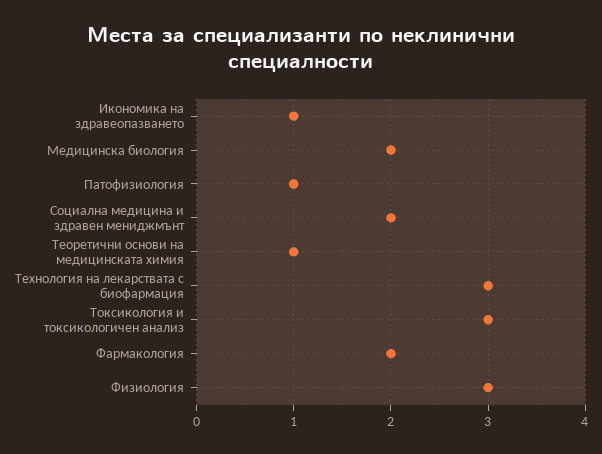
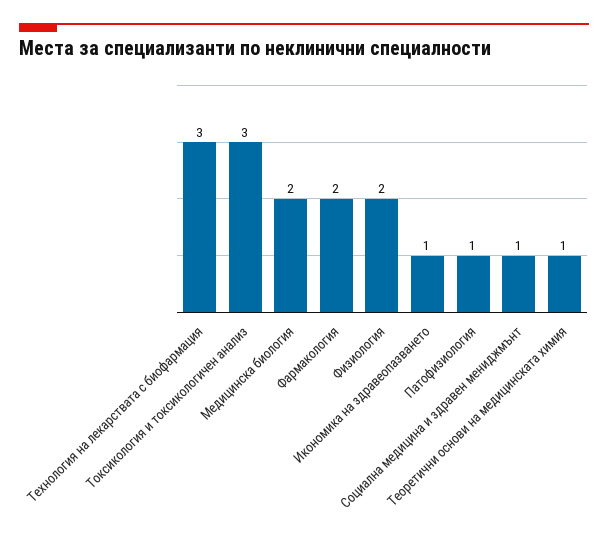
  {
    "Икономика на здравеопазването": 1,
    "Медицинска биология": 2,
    "Патофизиология": 1,
-   "Социална медицина и здравен мениджмънт": 2,
+   "Социална медицина и здравен мениджмънт": 1,
    "Теоретични основи на медицинската химия": 1,
    "Технология на лекарствата с биофармация": 3,
    "Токсикология и токсикологичен анализ": 3,
    "Фармакология": 2,
-   "Физиология": 3
+   "Физиология": 2
  }

